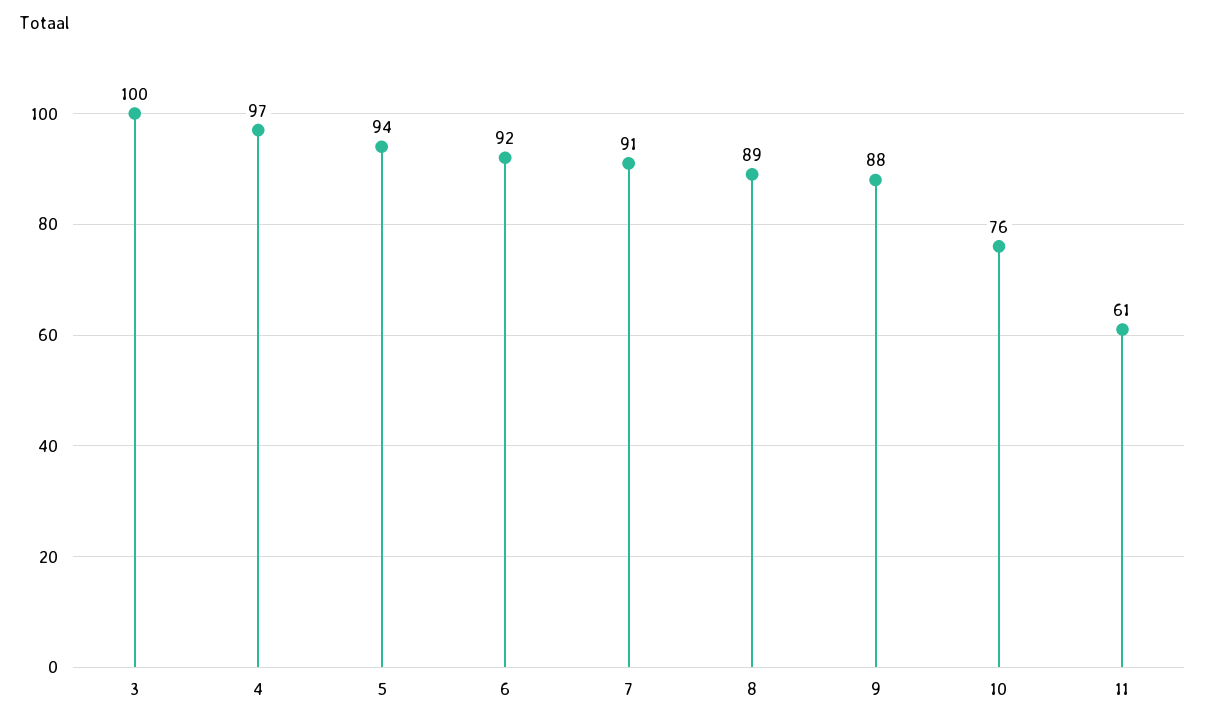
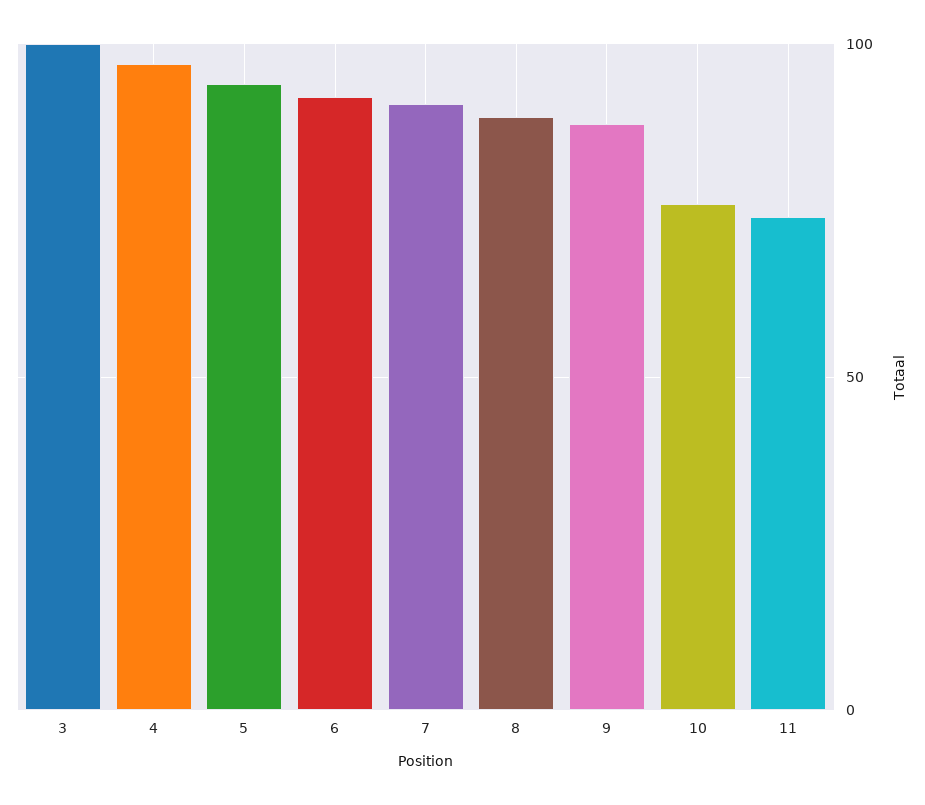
  {
    "3": 100,
    "4": 97,
    "5": 94,
    "6": 92,
    "7": 91,
    "8": 89,
    "9": 88,
    "10": 76,
-   "11": 61
+   "11": 75
  }

